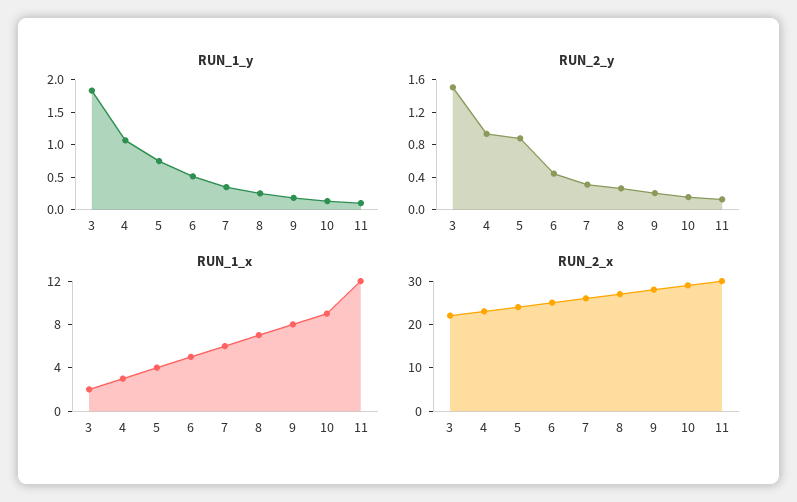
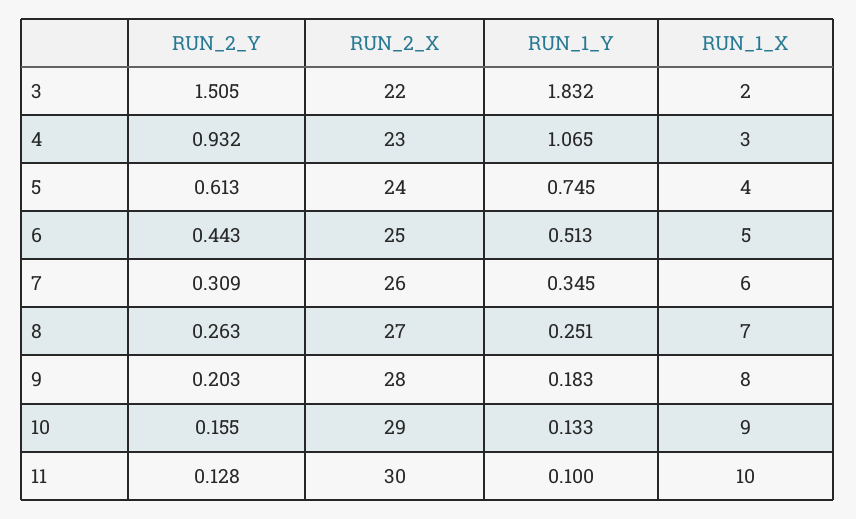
  {
    "RUN_1_y": {
      "3": 1.832,
      "4": 1.065,
      "5": 0.745,
      "6": 0.513,
      "7": 0.345,
      "8": 0.251,
      "9": 0.183,
      "10": 0.133,
      "11": 0.1
    },
    "RUN_2_y": {
      "3": 1.505,
      "4": 0.932,
-     "5": 0.9,
+     "5": 0.613,
      "6": 0.443,
      "7": 0.309,
      "8": 0.263,
      "9": 0.203,
      "10": 0.155,
      "11": 0.128
    },
    "RUN_1_x": {
      "3": 2,
      "4": 3,
      "5": 4,
      "6": 5,
      "7": 6,
      "8": 7,
      "9": 8,
      "10": 9,
-     "11": 12
+     "11": 10
    },
    "RUN_2_x": {
      "3": 22,
      "4": 23,
      "5": 24,
      "6": 25,
      "7": 26,
      "8": 27,
      "9": 28,
      "10": 29,
      "11": 30
    }
  }

